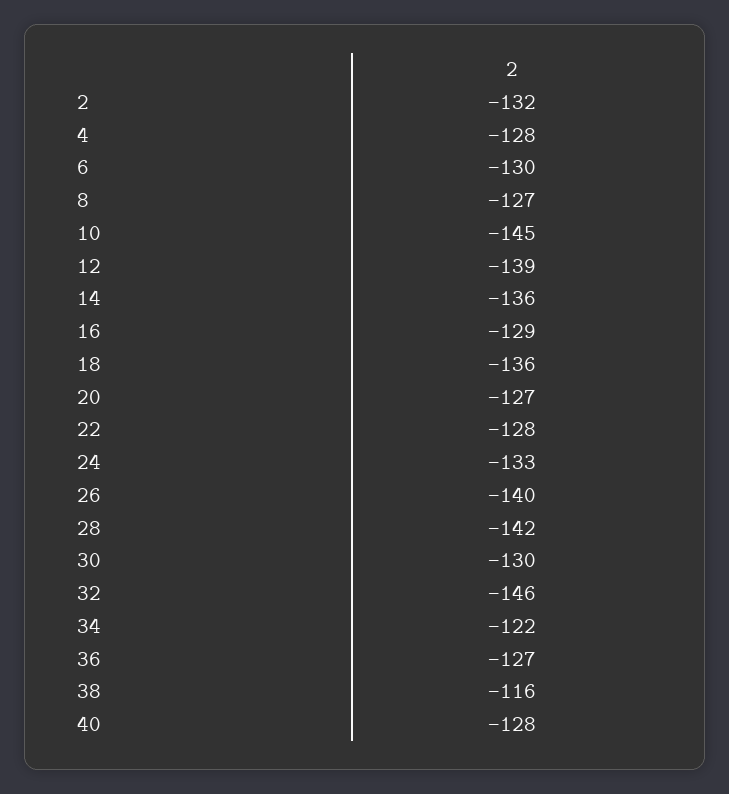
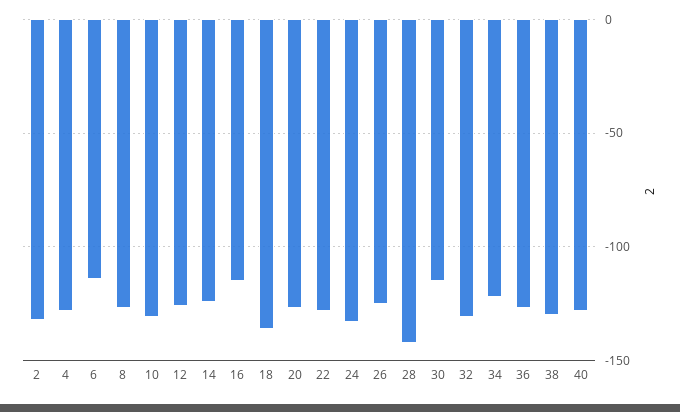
  {
    "2": -132,
    "4": -128,
-   "6": -130,
+   "6": -115,
    "8": -127,
-   "10": -145,
+   "10": -130,
-   "12": -139,
+   "12": -125,
-   "14": -136,
+   "14": -125,
-   "16": -129,
+   "16": -115,
    "18": -136,
    "20": -127,
    "22": -128,
    "24": -133,
-   "26": -140,
+   "26": -125,
    "28": -142,
-   "30": -130,
+   "30": -115,
-   "32": -146,
+   "32": -130,
    "34": -122,
    "36": -127,
-   "38": -116,
+   "38": -130,
    "40": -128
  }

